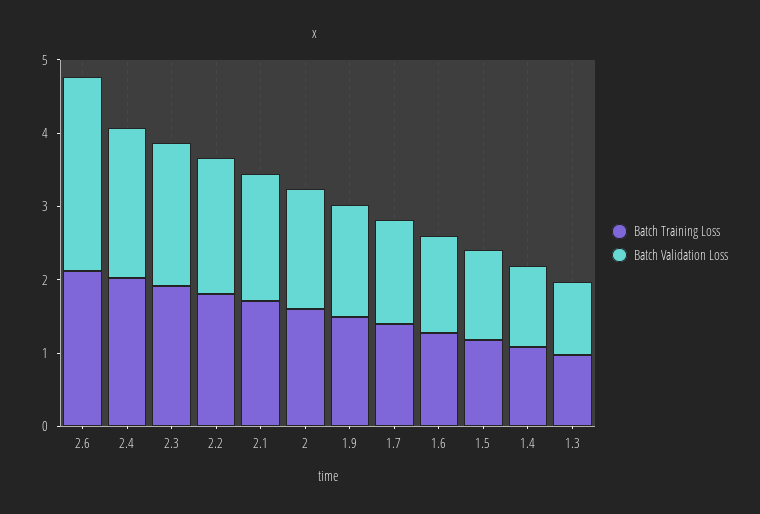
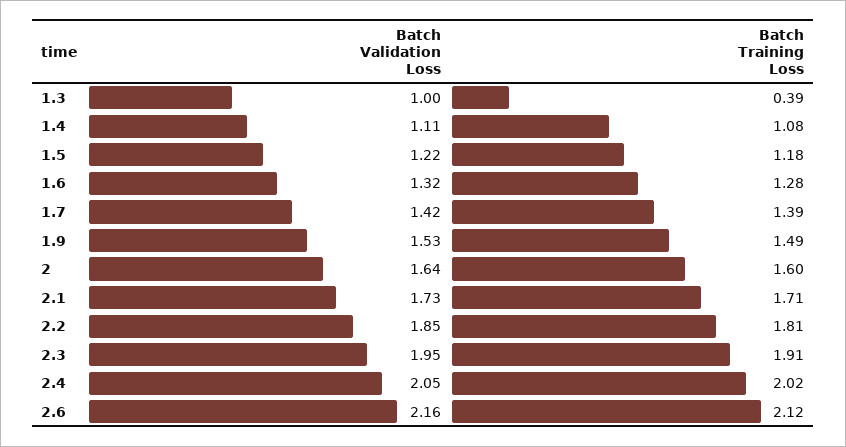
  {
    "Batch Training Loss": {
      "2.6": 2.12,
      "2.4": 2.02,
      "2.3": 1.91,
      "2.2": 1.81,
      "2.1": 1.71,
      "2": 1.6,
      "1.9": 1.49,
      "1.7": 1.39,
      "1.6": 1.28,
      "1.5": 1.18,
      "1.4": 1.08,
-     "1.3": 1
+     "1.3": 0.39
    },
    "Batch Validation Loss": {
-     "2.6": 2.6,
+     "2.6": 2.16,
      "2.4": 2.05,
      "2.3": 1.95,
      "2.2": 1.85,
      "2.1": 1.73,
      "2": 1.64,
      "1.9": 1.53,
      "1.7": 1.42,
      "1.6": 1.32,
      "1.5": 1.22,
      "1.4": 1.11,
      "1.3": 1
    }
  }

